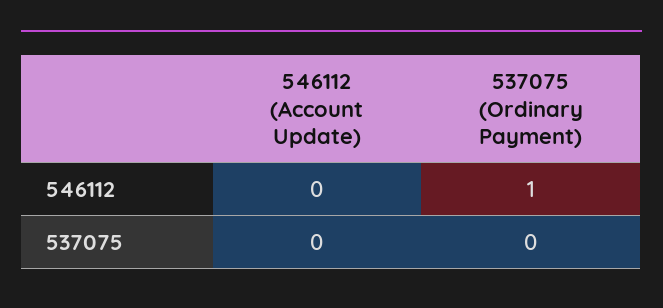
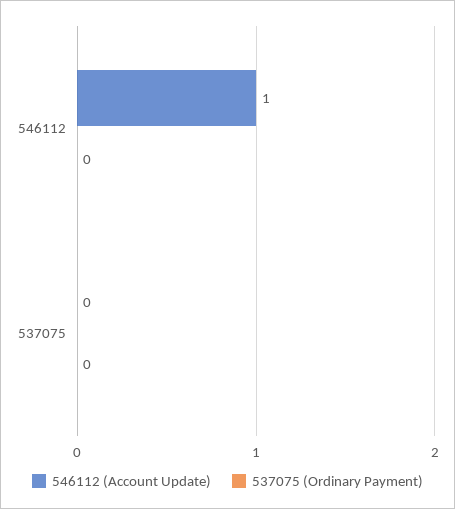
  {
    "546112 (Account Update)": {
-     "546112": 0,
+     "546112": 1,
      "537075": 0
    },
    "537075 (Ordinary Payment)": {
-     "546112": 1,
+     "546112": 0,
      "537075": 0
    }
  }

